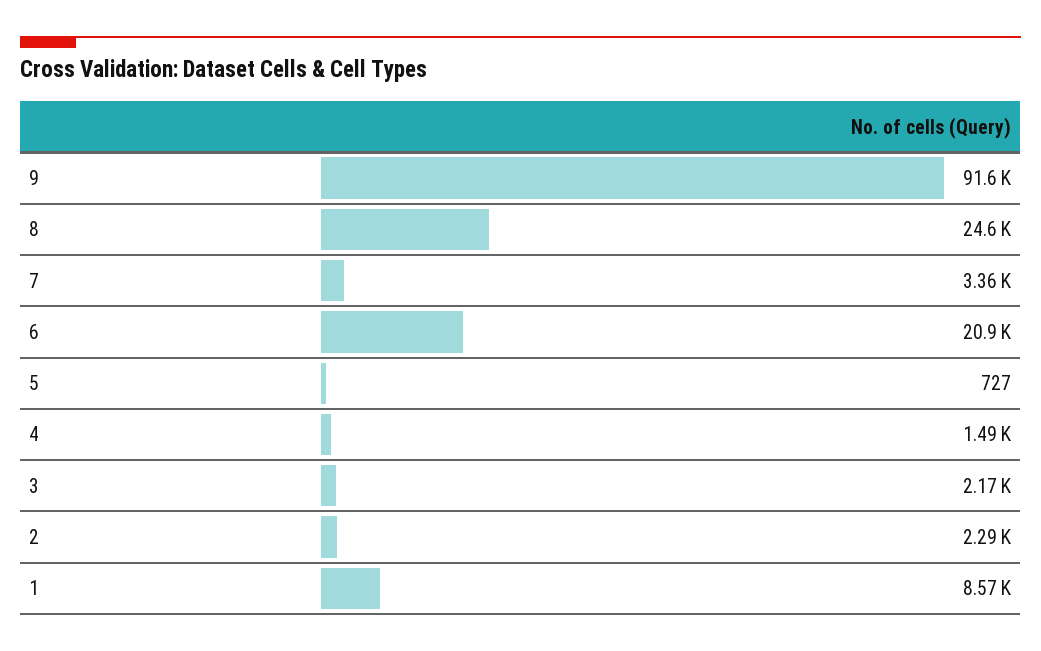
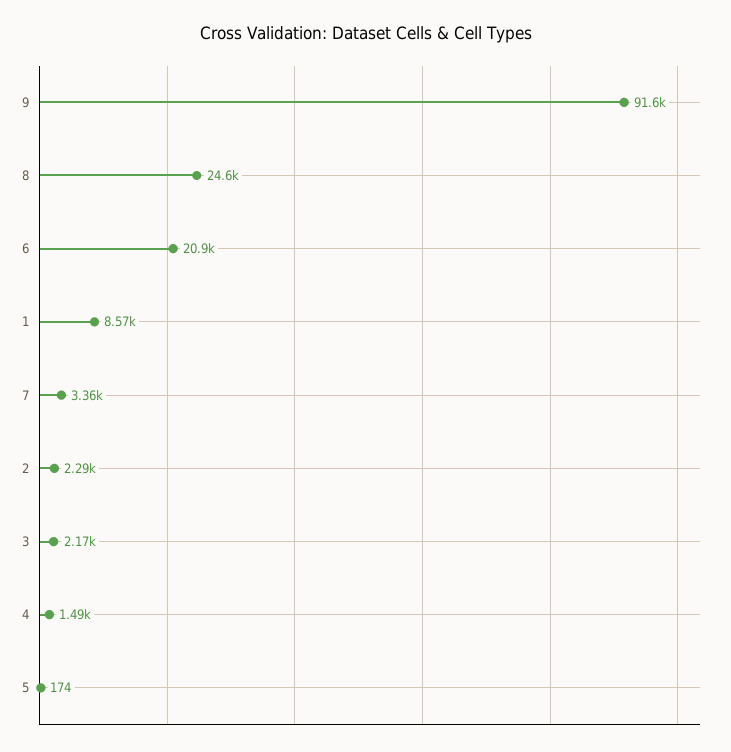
  {
    "9": 91600,
    "8": 24600,
    "7": 3360,
    "6": 20900,
-   "5": 727,
+   "5": 174,
    "4": 1490,
    "3": 2170,
    "2": 2290,
    "1": 8570
  }

